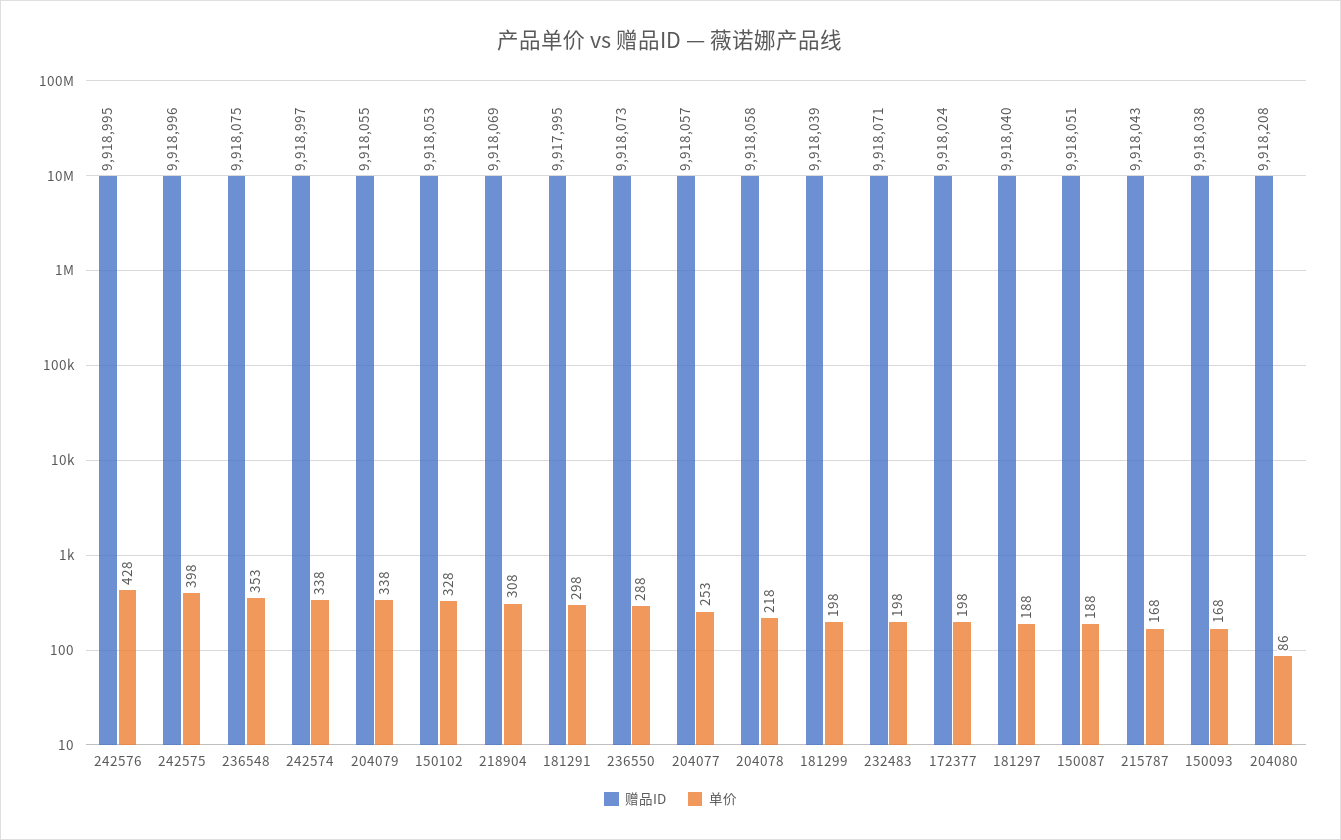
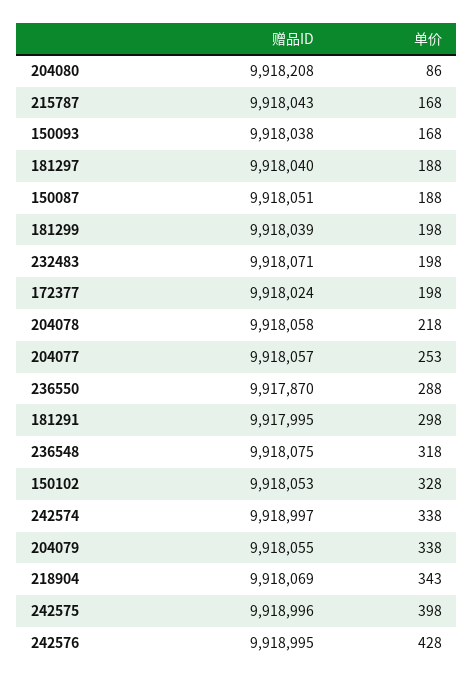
  {
    "赠品ID": {
      "242576": 9918995,
      "242575": 9918996,
      "236548": 9918075,
      "242574": 9918997,
      "204079": 9918055,
      "150102": 9918053,
      "218904": 9918069,
      "181291": 9917995,
-     "236550": 9918073,
+     "236550": 9917870,
      "204077": 9918057,
      "204078": 9918058,
      "181299": 9918039,
      "232483": 9918071,
      "172377": 9918024,
      "181297": 9918040,
      "150087": 9918051,
      "215787": 9918043,
      "150093": 9918038,
      "204080": 9918208
    },
    "单价": {
      "242576": 428,
      "242575": 398,
-     "236548": 353,
+     "236548": 318,
      "242574": 338,
      "204079": 338,
      "150102": 328,
-     "218904": 308,
+     "218904": 343,
      "181291": 298,
      "236550": 288,
      "204077": 253,
      "204078": 218,
      "181299": 198,
      "232483": 198,
      "172377": 198,
      "181297": 188,
      "150087": 188,
      "215787": 168,
      "150093": 168,
      "204080": 86
    }
  }

